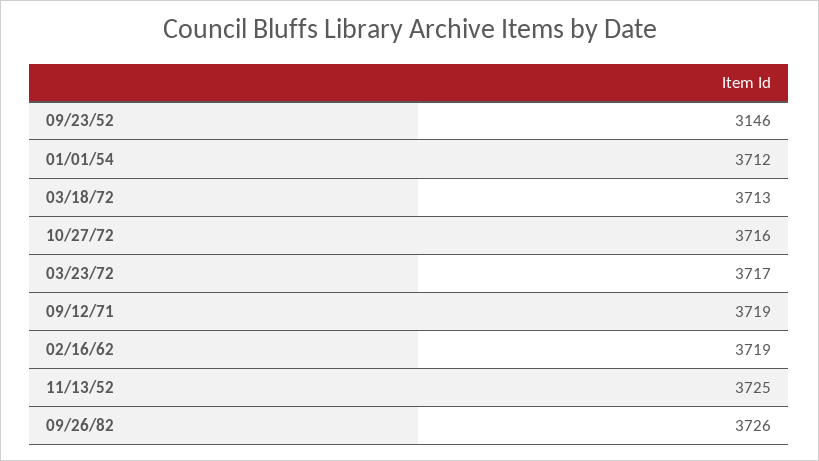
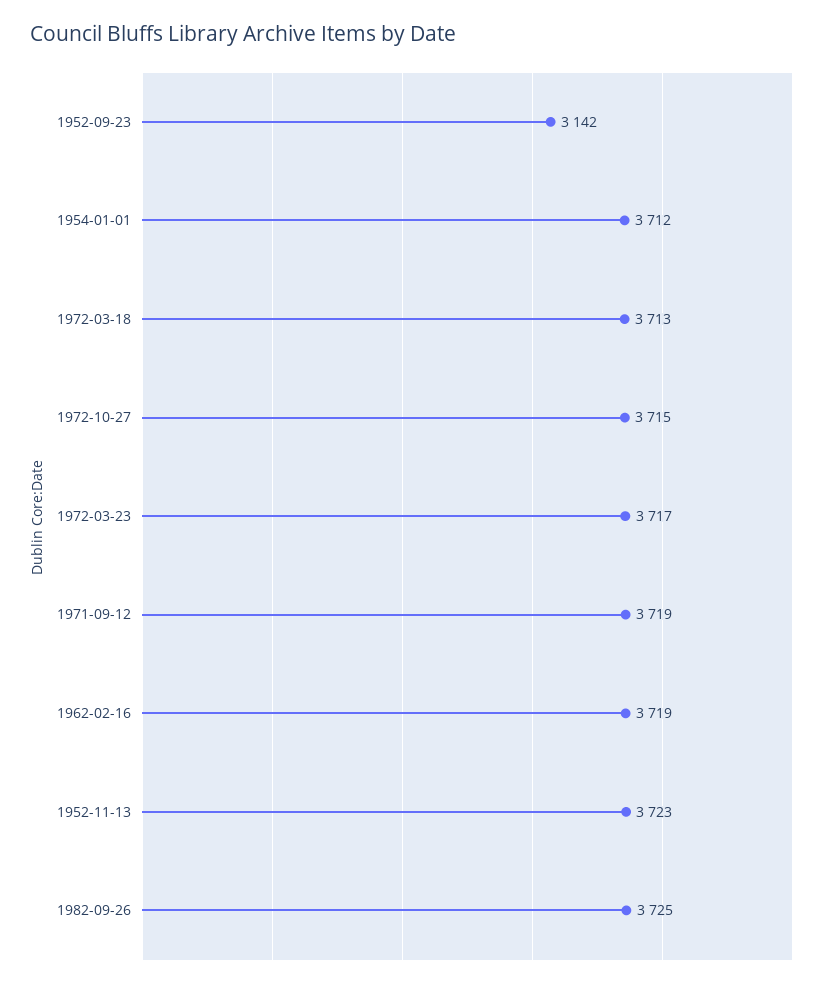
  {
-   "09/23/52": 3146,
+   "09/23/52": 3142,
    "01/01/54": 3712,
    "03/18/72": 3713,
-   "10/27/72": 3716,
+   "10/27/72": 3715,
    "03/23/72": 3717,
    "09/12/71": 3719,
    "02/16/62": 3719,
-   "11/13/52": 3725,
+   "11/13/52": 3723,
-   "09/26/82": 3726
+   "09/26/82": 3725
  }

